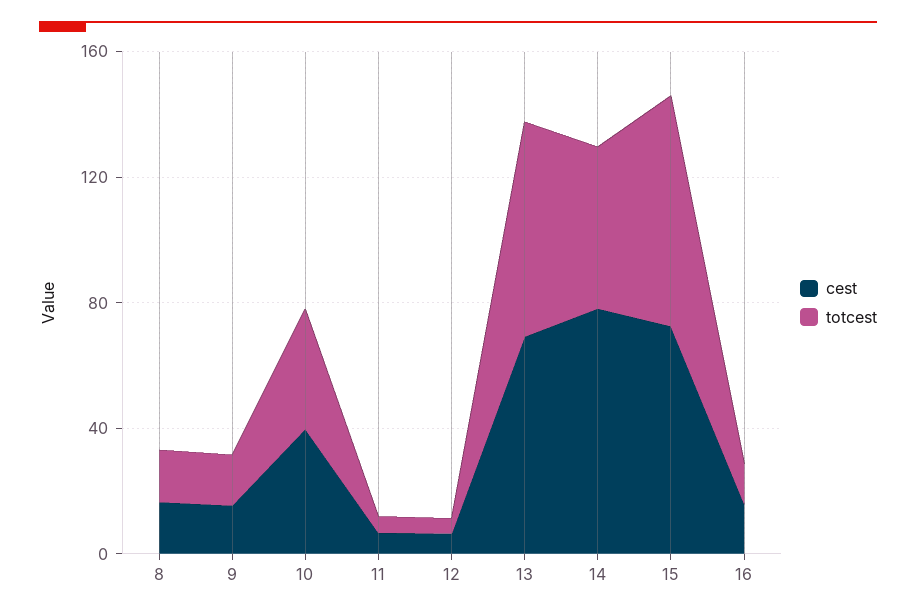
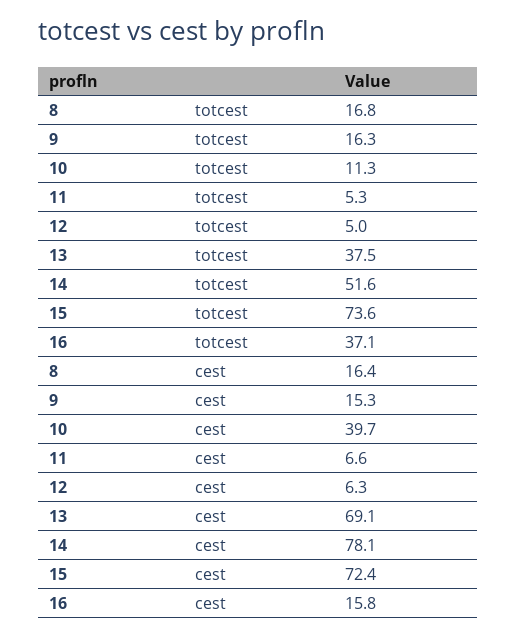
  {
    "cest": {
      "8": 16.4,
      "9": 15.3,
      "10": 39.7,
      "11": 6.6,
      "12": 6.3,
      "13": 69.1,
      "14": 78.1,
      "15": 72.4,
      "16": 15.8
    },
    "totcest": {
      "8": 16.8,
      "9": 16.3,
-     "10": 40,
+     "10": 11.3,
      "11": 5.3,
      "12": 5,
-     "13": 70,
+     "13": 37.5,
      "14": 51.6,
      "15": 73.6,
-     "16": 10
+     "16": 37.1
    }
  }

